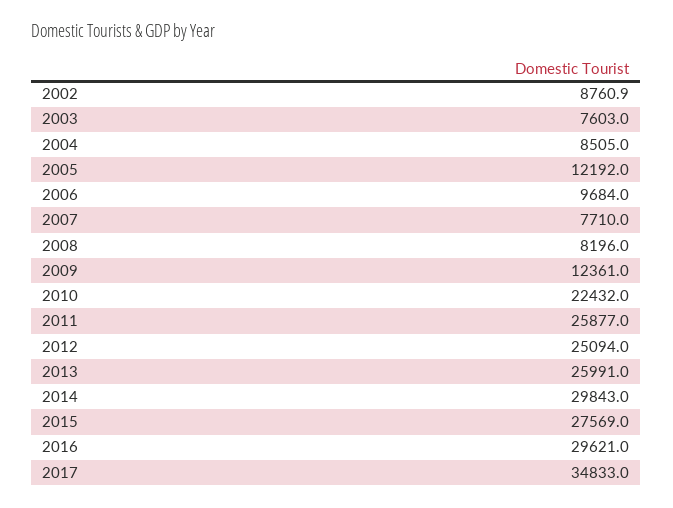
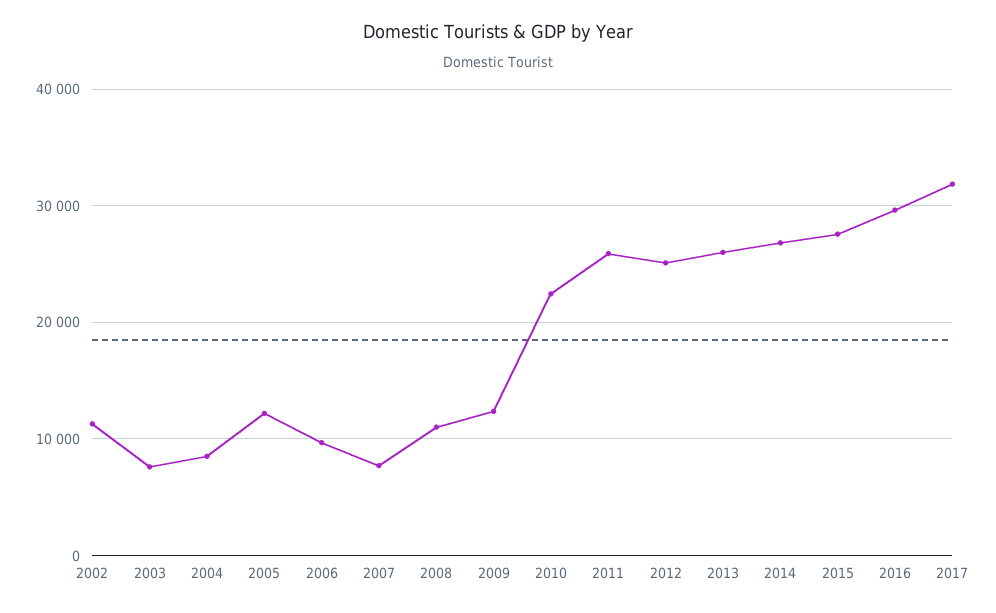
  {
-   "2002": 8760.9,
+   "2002": 11000,
    "2003": 7603,
    "2004": 8505,
    "2005": 12192,
    "2006": 9684,
    "2007": 7710,
-   "2008": 8196,
+   "2008": 11000,
    "2009": 12361,
    "2010": 22432,
    "2011": 25877,
    "2012": 25094,
    "2013": 25991,
-   "2014": 29843,
+   "2014": 27000,
    "2015": 27569,
    "2016": 29621,
-   "2017": 34833
+   "2017": 32000
  }

